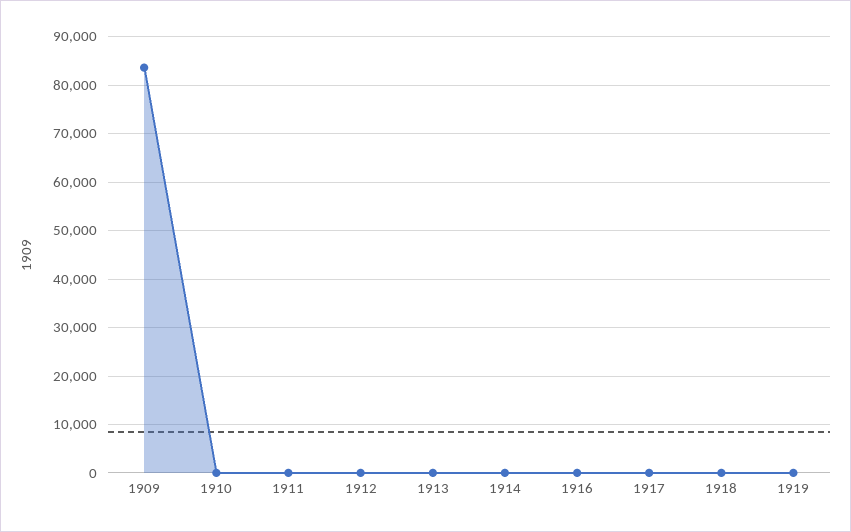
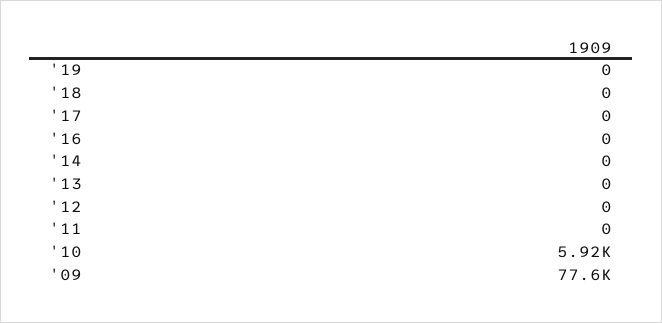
  {
-   "1909": 84000,
+   "1909": 77600,
-   "1910": 0,
+   "1910": 5920,
    "1911": 0,
    "1912": 0,
    "1913": 0,
    "1914": 0,
    "1916": 0,
    "1917": 0,
    "1918": 0,
    "1919": 0
  }

